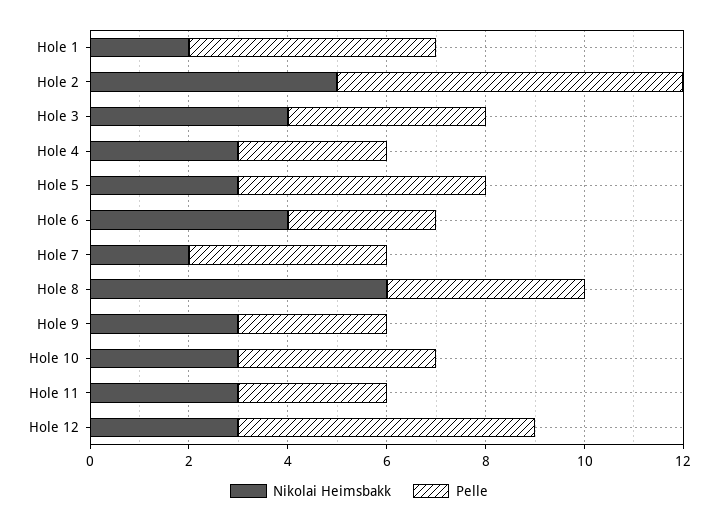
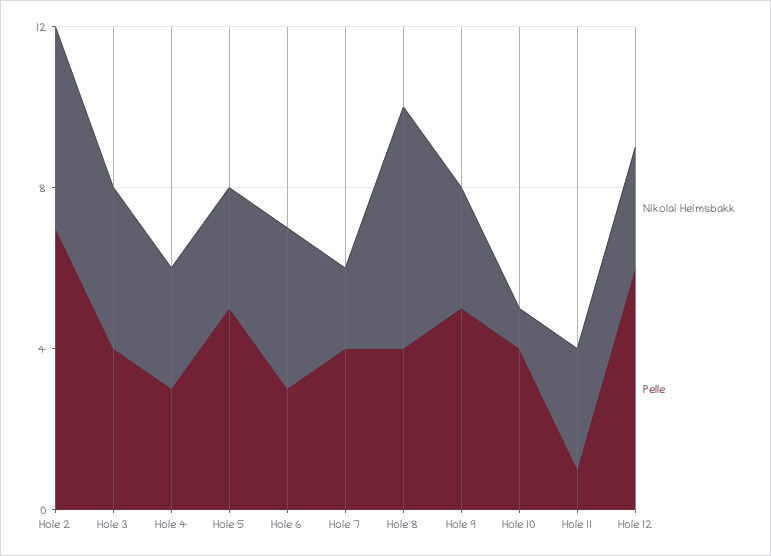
  {
    "Nikolai Heimsbakk": {
-     "Hole 1": 2,
      "Hole 2": 5,
      "Hole 3": 4,
      "Hole 4": 3,
      "Hole 5": 3,
      "Hole 6": 4,
      "Hole 7": 2,
      "Hole 8": 6,
      "Hole 9": 3,
-     "Hole 10": 3,
+     "Hole 10": 1,
      "Hole 11": 3,
      "Hole 12": 3
    },
    "Pelle": {
-     "Hole 1": 5,
      "Hole 2": 7,
      "Hole 3": 4,
      "Hole 4": 3,
      "Hole 5": 5,
      "Hole 6": 3,
      "Hole 7": 4,
      "Hole 8": 4,
-     "Hole 9": 3,
+     "Hole 9": 5,
      "Hole 10": 4,
-     "Hole 11": 3,
+     "Hole 11": 1,
      "Hole 12": 6
    }
  }

